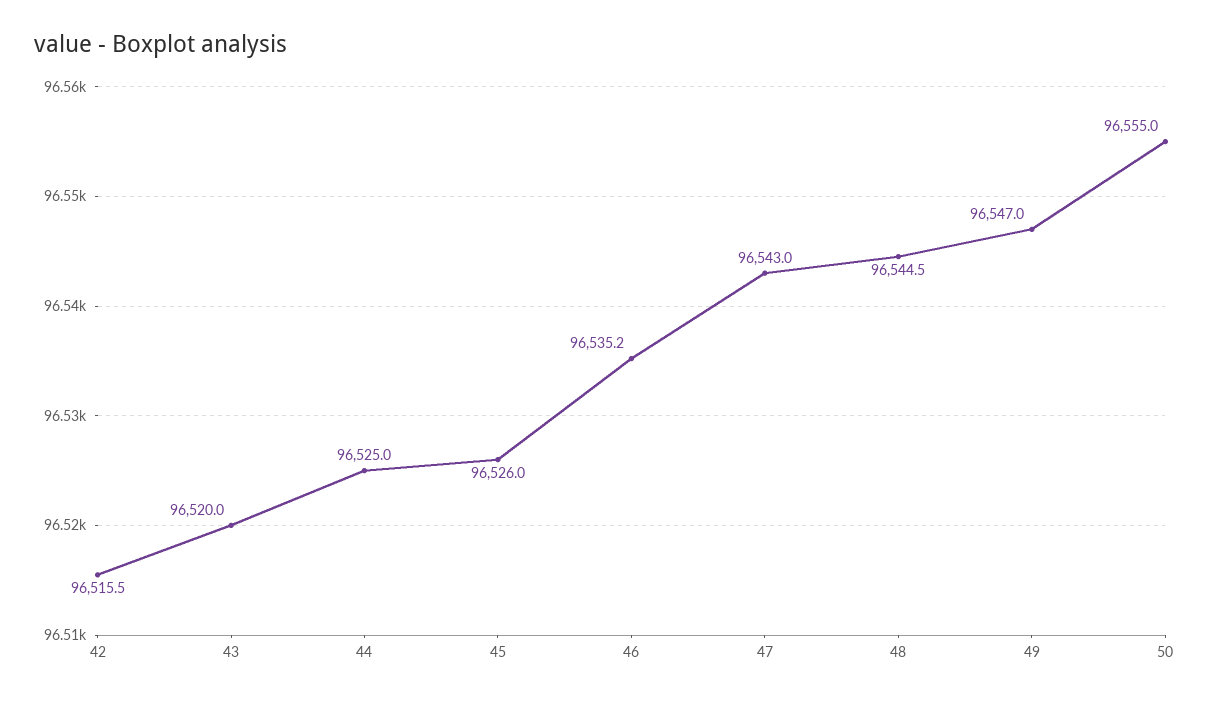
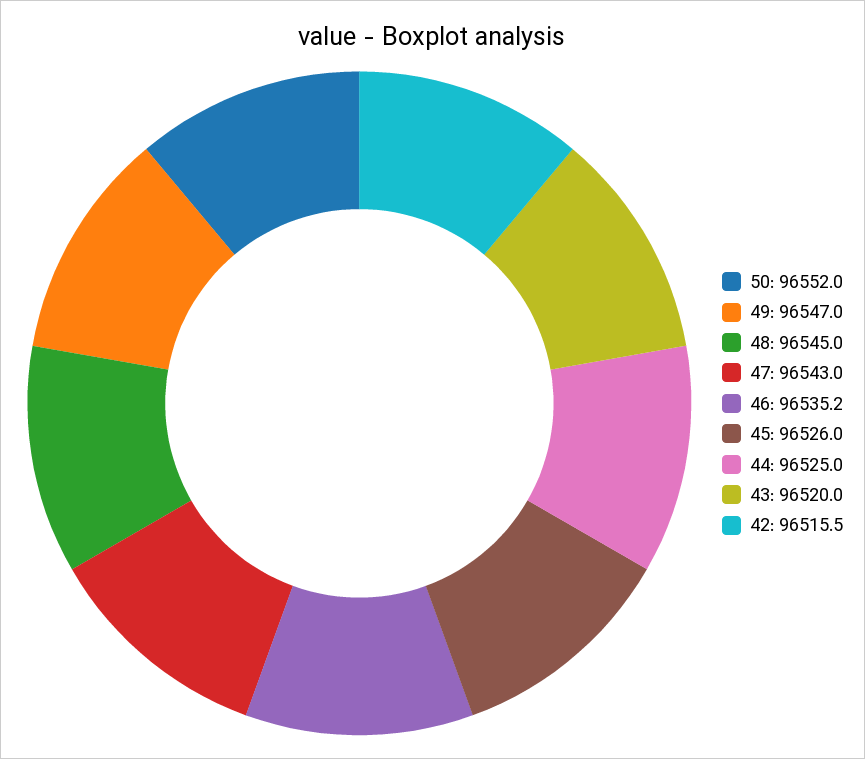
  {
    "42": 96515.5,
    "43": 96520,
    "44": 96525,
    "45": 96526,
    "46": 96535.2,
    "47": 96543,
-   "48": 96544.5,
+   "48": 96545,
    "49": 96547,
-   "50": 96555
+   "50": 96552
  }

